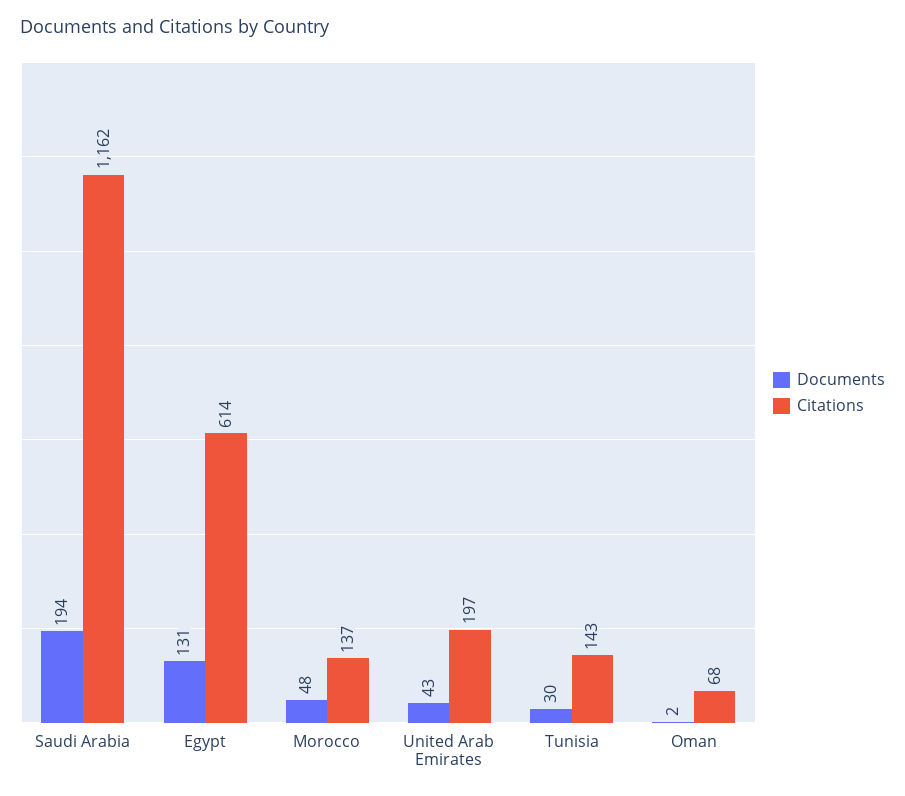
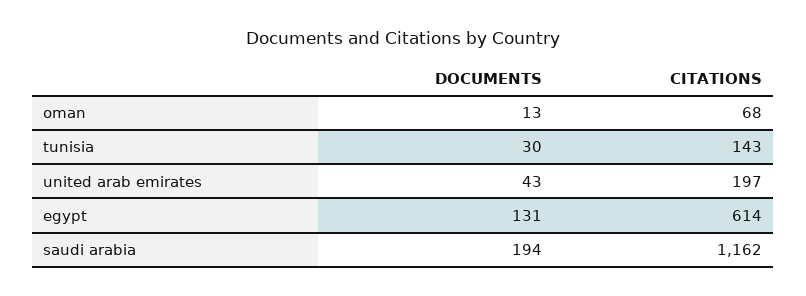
  {
    "Documents": {
      "Saudi Arabia": 194,
      "Egypt": 131,
-     "Morocco": 48,
      "United Arab Emirates": 43,
      "Tunisia": 30,
-     "Oman": 2
+     "Oman": 13
    },
    "Citations": {
      "Saudi Arabia": 1162,
      "Egypt": 614,
-     "Morocco": 137,
      "United Arab Emirates": 197,
      "Tunisia": 143,
      "Oman": 68
    }
  }

